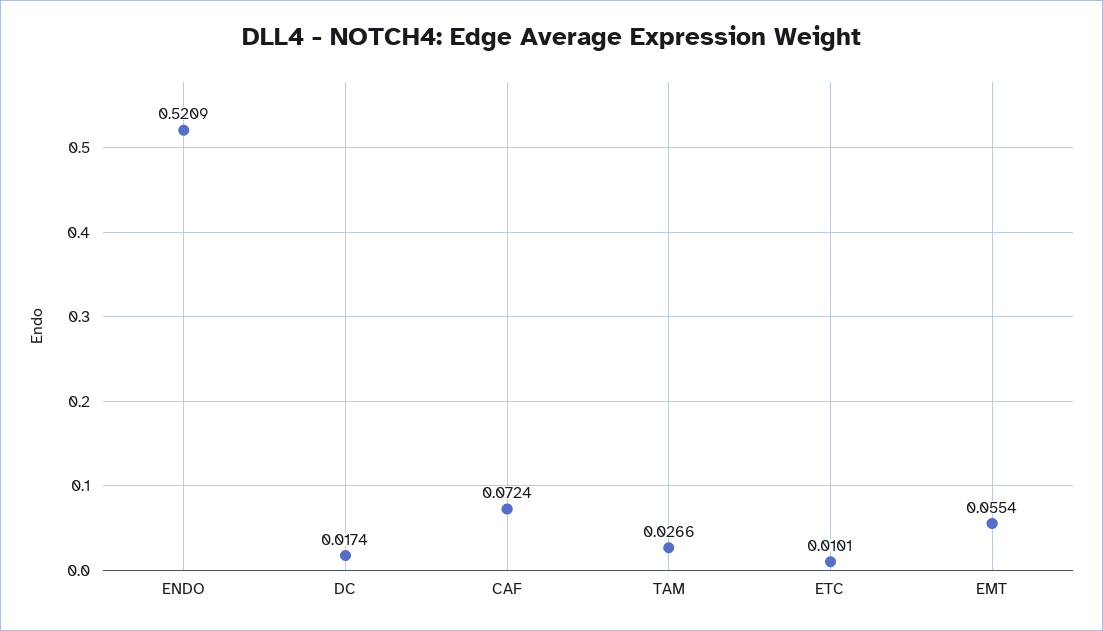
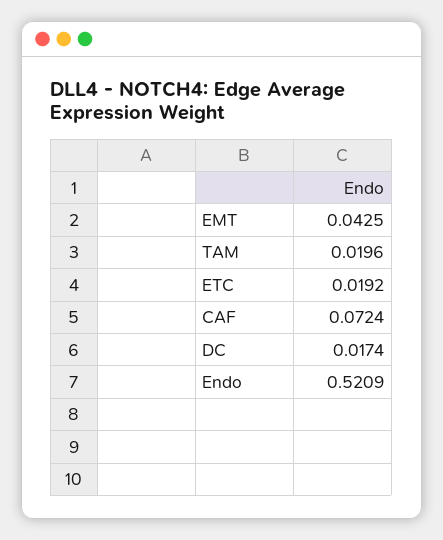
  {
    "ENDO": 0.5209,
    "DC": 0.0174,
    "CAF": 0.0724,
-   "TAM": 0.0266,
+   "TAM": 0.0196,
-   "ETC": 0.0101,
+   "ETC": 0.0192,
-   "EMT": 0.0554
+   "EMT": 0.0425
  }

